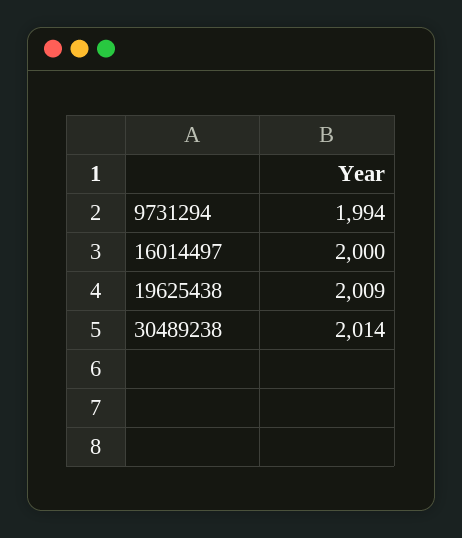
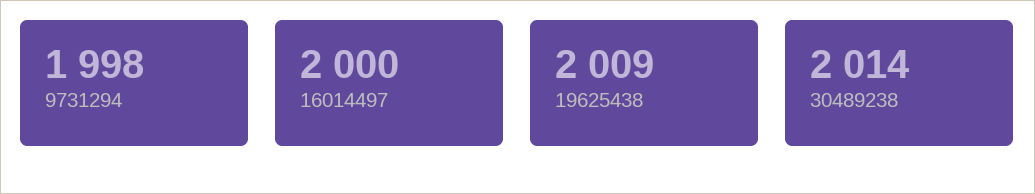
  {
-   "9731294": 1994,
+   "9731294": 1998,
    "16014497": 2000,
    "19625438": 2009,
    "30489238": 2014
  }

